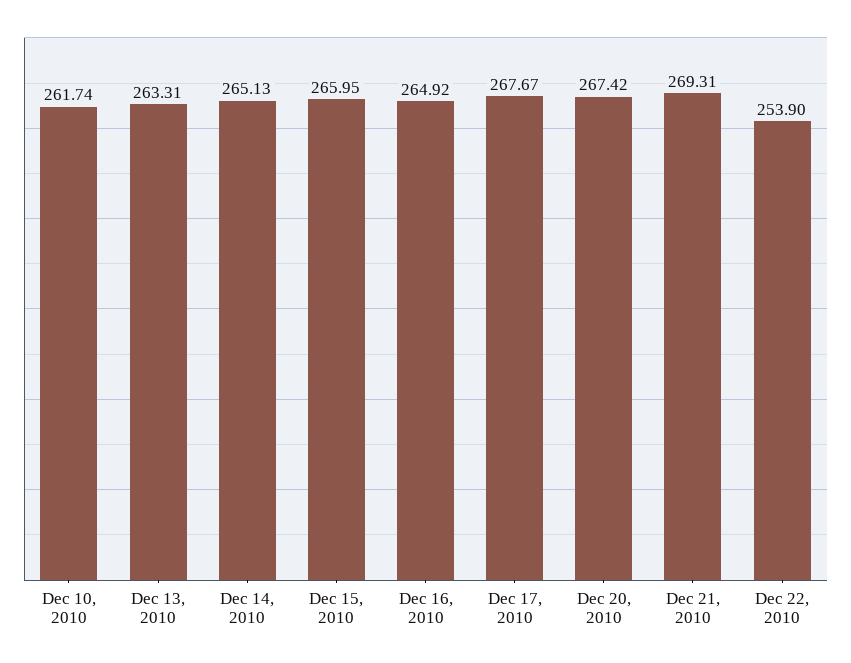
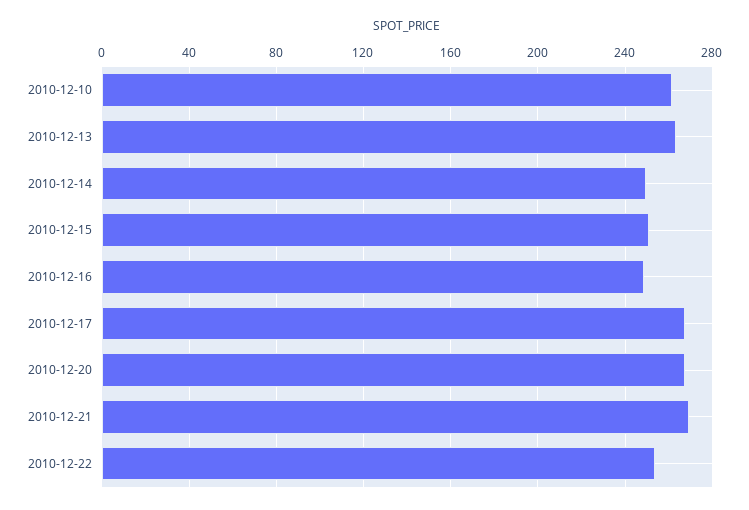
  {
    "Dec 10, 2010": 261.74,
    "Dec 13, 2010": 263.31,
-   "Dec 14, 2010": 265.13,
+   "Dec 14, 2010": 250,
-   "Dec 15, 2010": 265.95,
+   "Dec 15, 2010": 250,
-   "Dec 16, 2010": 264.92,
+   "Dec 16, 2010": 250,
    "Dec 17, 2010": 267.67,
    "Dec 20, 2010": 267.42,
    "Dec 21, 2010": 269.31,
    "Dec 22, 2010": 253.9
  }

